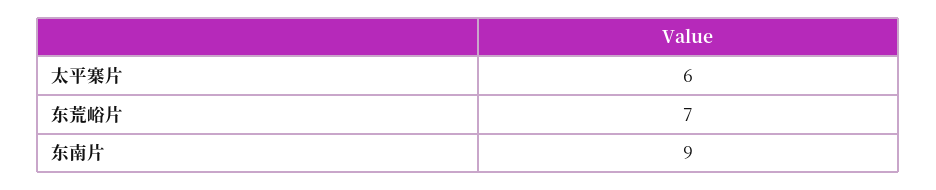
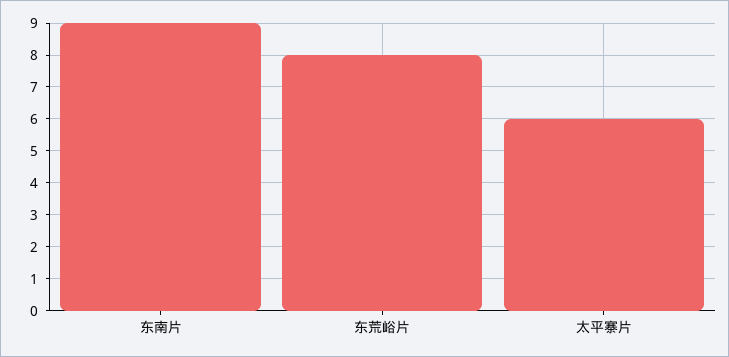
  {
    "太平寨片": 6,
-   "东荒峪片": 7,
+   "东荒峪片": 8,
    "东南片": 9
  }

